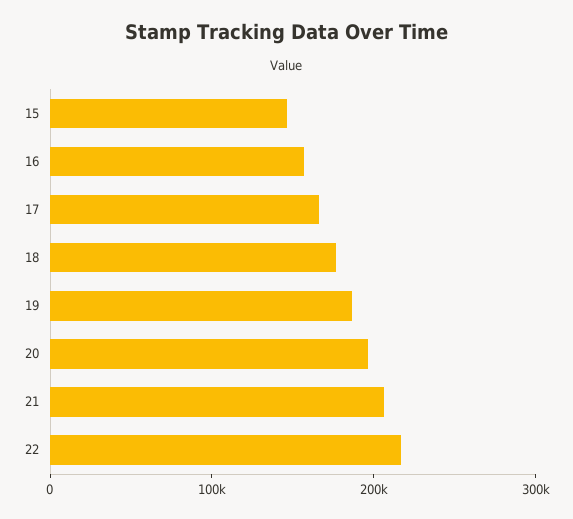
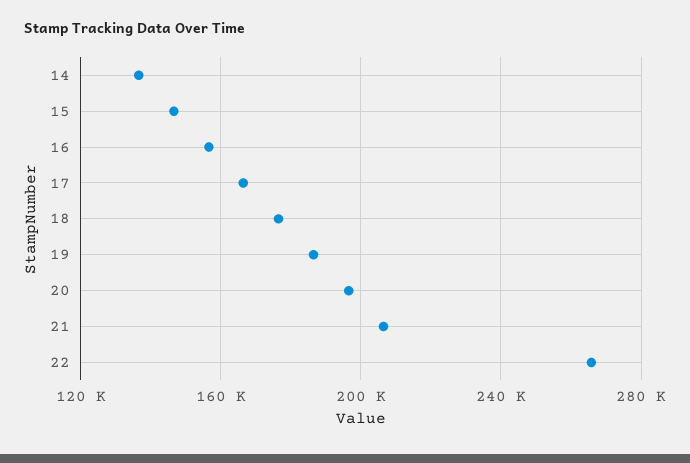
  {
    "15": 145000,
    "16": 155000,
    "17": 165000,
    "18": 175000,
    "19": 185000,
    "20": 195000,
    "21": 205000,
-   "22": 220000
+   "22": 265000,
+   "14": 135000
  }

